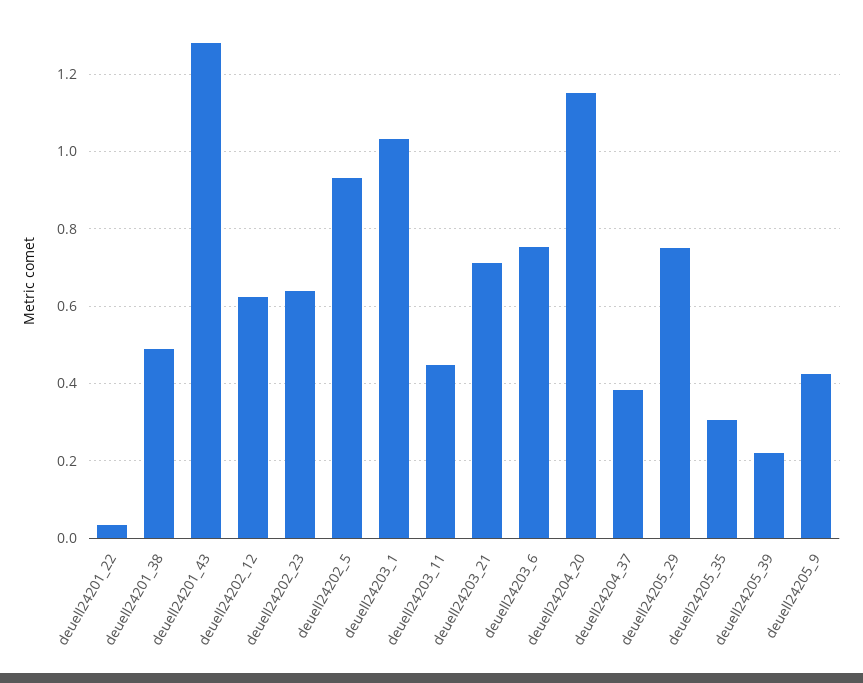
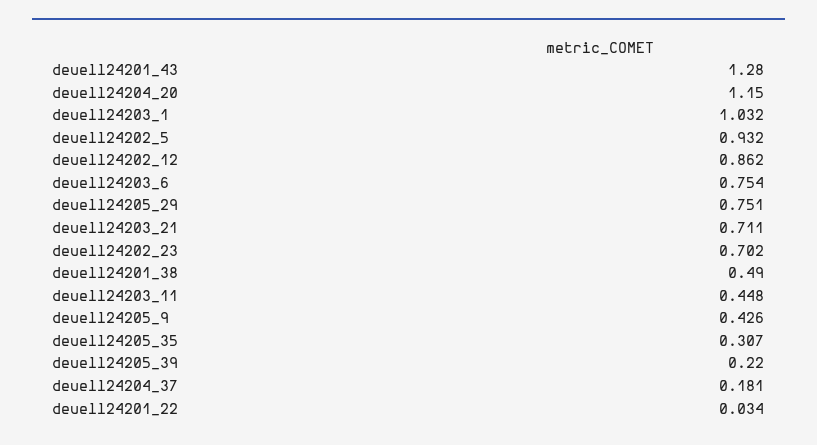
  {
    "deuell24201_22": 0.034,
    "deuell24201_38": 0.49,
    "deuell24201_43": 1.28,
-   "deuell24202_12": 0.62,
+   "deuell24202_12": 0.862,
-   "deuell24202_23": 0.64,
+   "deuell24202_23": 0.702,
    "deuell24202_5": 0.932,
    "deuell24203_1": 1.032,
    "deuell24203_11": 0.448,
    "deuell24203_21": 0.711,
    "deuell24203_6": 0.754,
    "deuell24204_20": 1.15,
-   "deuell24204_37": 0.38,
+   "deuell24204_37": 0.181,
    "deuell24205_29": 0.751,
    "deuell24205_35": 0.307,
    "deuell24205_39": 0.22,
    "deuell24205_9": 0.426
  }

